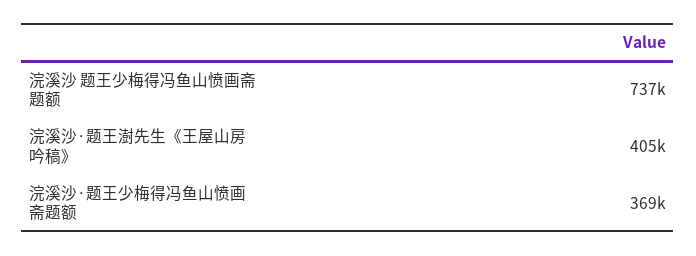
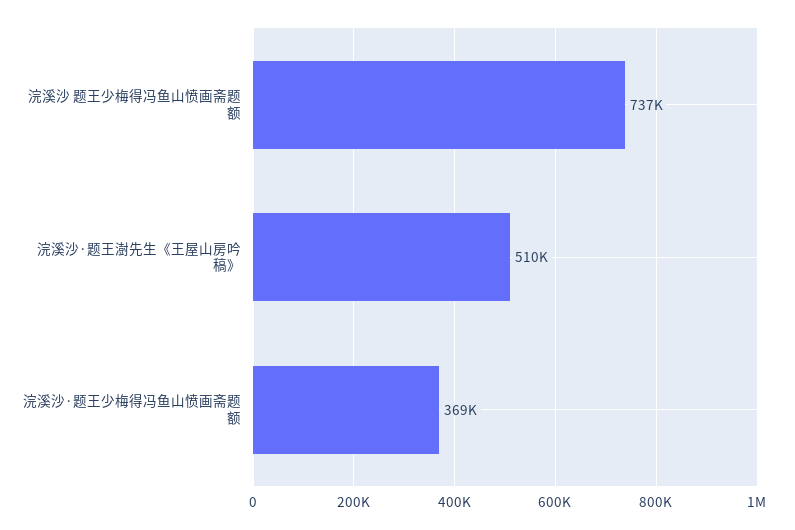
  {
    "浣溪沙 题王少梅得冯鱼山愤画斋题额": 737000,
-   "浣溪沙·题王澍先生《王屋山房吟稿》": 405000,
+   "浣溪沙·题王澍先生《王屋山房吟稿》": 510000,
    "浣溪沙·题王少梅得冯鱼山愤画斋题额": 369000
  }

